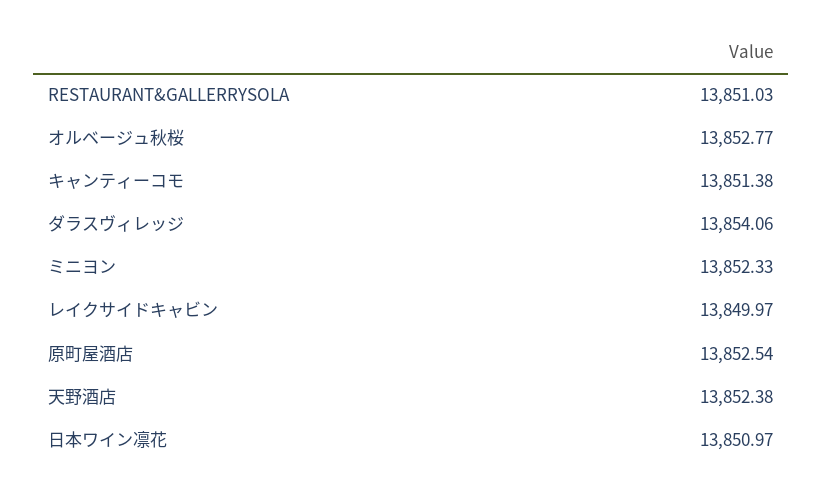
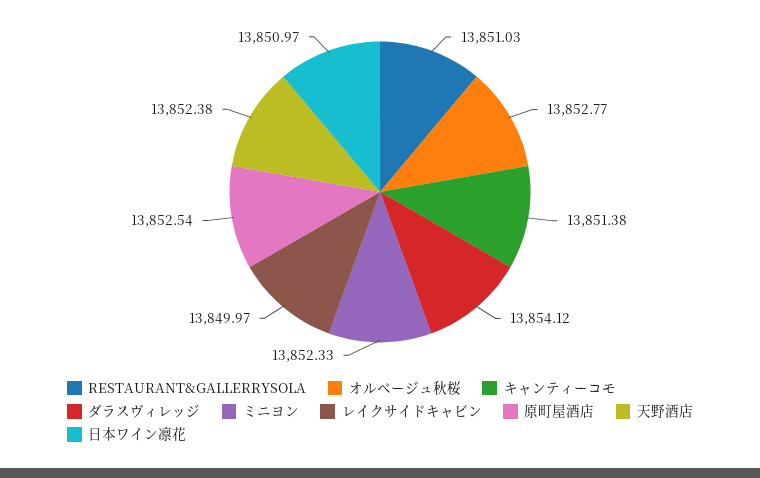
  {
    "RESTAURANT&GALLERRYSOLA": 13851.03,
    "オルベージュ秋桜": 13852.77,
    "キャンティーコモ": 13851.38,
-   "ダラスヴィレッジ": 13854.06,
+   "ダラスヴィレッジ": 13854.12,
    "ミニヨン": 13852.33,
    "レイクサイドキャビン": 13849.97,
    "原町屋酒店": 13852.54,
    "天野酒店": 13852.38,
    "日本ワイン凛花": 13850.97
  }

